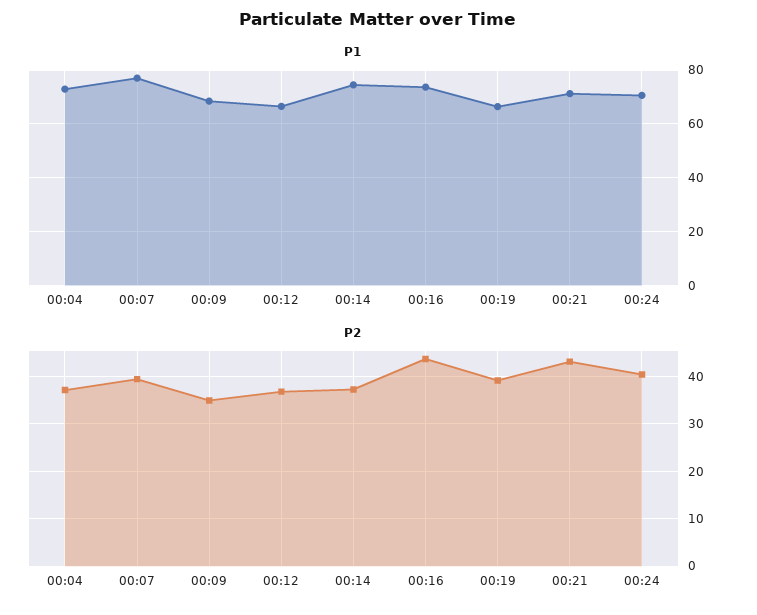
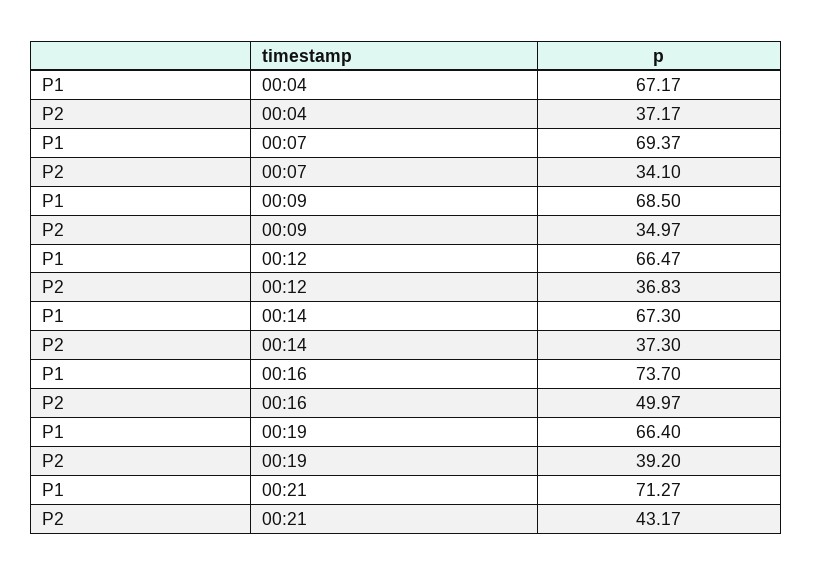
  {
    "P1": {
-     "00:04": 72.5,
+     "00:04": 67.17,
-     "00:07": 77.5,
+     "00:07": 69.37,
      "00:09": 68.5,
      "00:12": 66.47,
-     "00:14": 75,
+     "00:14": 67.3,
      "00:16": 73.7,
      "00:19": 66.4,
-     "00:21": 71.27,
+     "00:21": 71.27
-     "00:24": 70
    },
    "P2": {
      "00:04": 37.17,
-     "00:07": 40,
+     "00:07": 34.1,
      "00:09": 34.97,
      "00:12": 36.83,
      "00:14": 37.3,
-     "00:16": 44,
+     "00:16": 49.97,
      "00:19": 39.2,
-     "00:21": 43.17,
+     "00:21": 43.17
-     "00:24": 40
    }
  }

